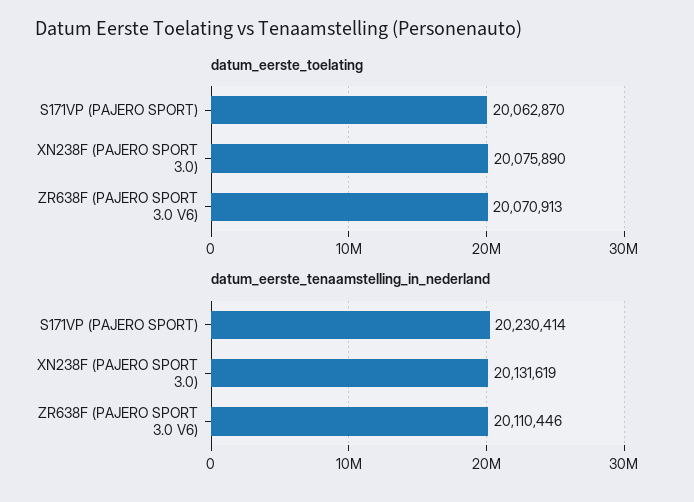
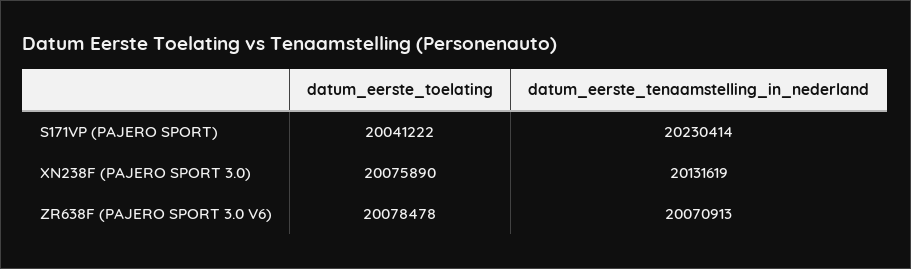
  {
    "datum_eerste_toelating": {
-     "S171VP (PAJERO SPORT)": 20062870,
+     "S171VP (PAJERO SPORT)": 20041222,
      "XN238F (PAJERO SPORT 3.0)": 20075890,
-     "ZR638F (PAJERO SPORT 3.0 V6)": 20070913
+     "ZR638F (PAJERO SPORT 3.0 V6)": 20078478
    },
    "datum_eerste_tenaamstelling_in_nederland": {
      "S171VP (PAJERO SPORT)": 20230414,
      "XN238F (PAJERO SPORT 3.0)": 20131619,
-     "ZR638F (PAJERO SPORT 3.0 V6)": 20110446
+     "ZR638F (PAJERO SPORT 3.0 V6)": 20070913
    }
  }

